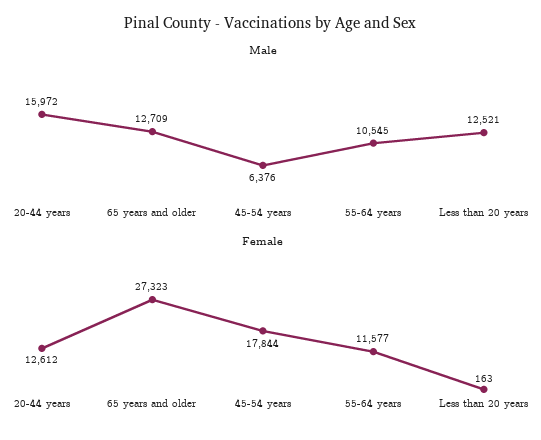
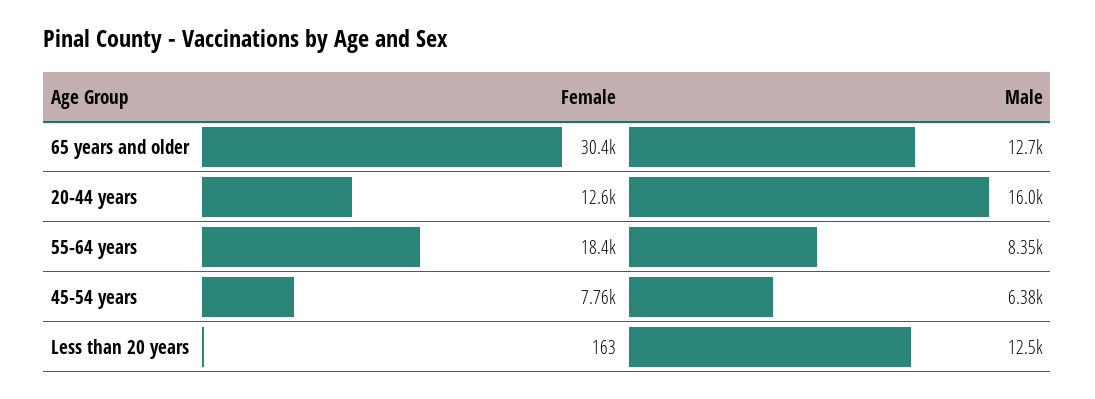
  {
    "Male": {
      "20-44 years": 15972,
      "65 years and older": 12709,
      "45-54 years": 6376,
-     "55-64 years": 10545,
+     "55-64 years": 8350,
      "Less than 20 years": 12521
    },
    "Female": {
      "20-44 years": 12612,
-     "65 years and older": 27323,
+     "65 years and older": 30400,
-     "45-54 years": 17844,
+     "45-54 years": 7760,
-     "55-64 years": 11577,
+     "55-64 years": 18400,
      "Less than 20 years": 163
    }
  }

